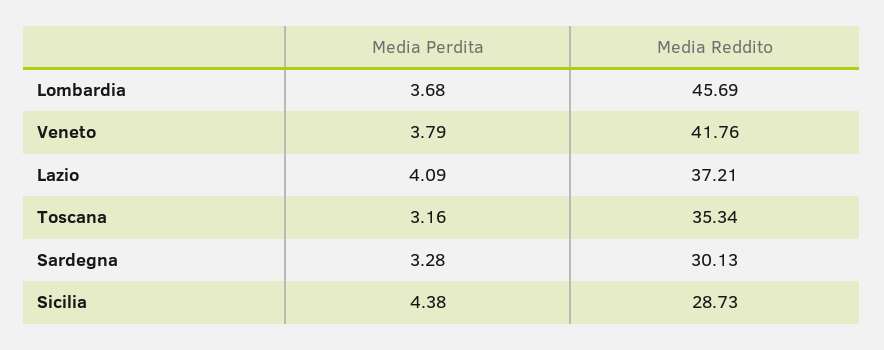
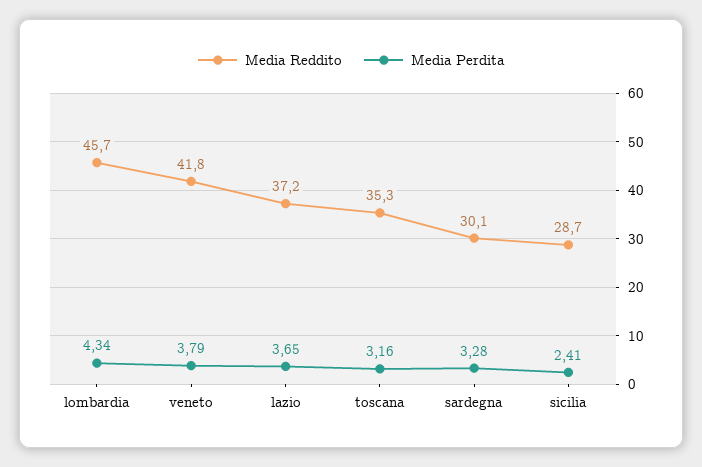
  {
    "Media Perdita": {
-     "Lombardia": 3.68,
+     "Lombardia": 4.34,
      "Veneto": 3.79,
-     "Lazio": 4.09,
+     "Lazio": 3.65,
      "Toscana": 3.16,
      "Sardegna": 3.28,
-     "Sicilia": 4.38
+     "Sicilia": 2.41
    },
    "Media Reddito": {
      "Lombardia": 45.69,
      "Veneto": 41.76,
      "Lazio": 37.21,
      "Toscana": 35.34,
      "Sardegna": 30.13,
      "Sicilia": 28.73
    }
  }

